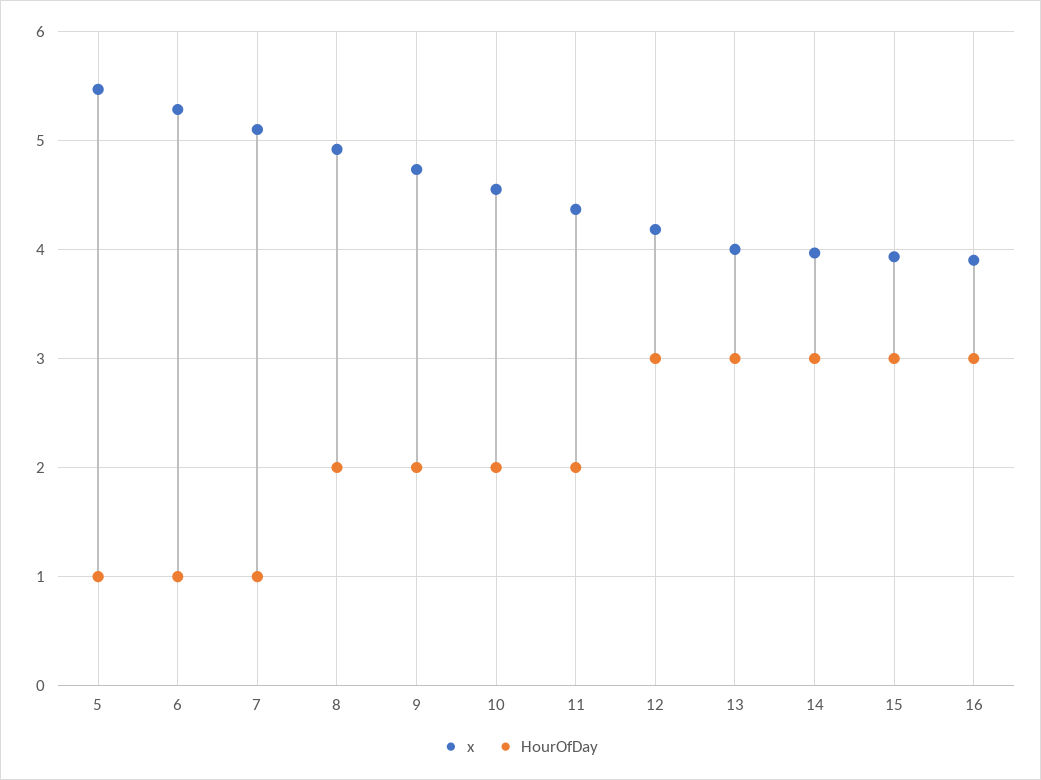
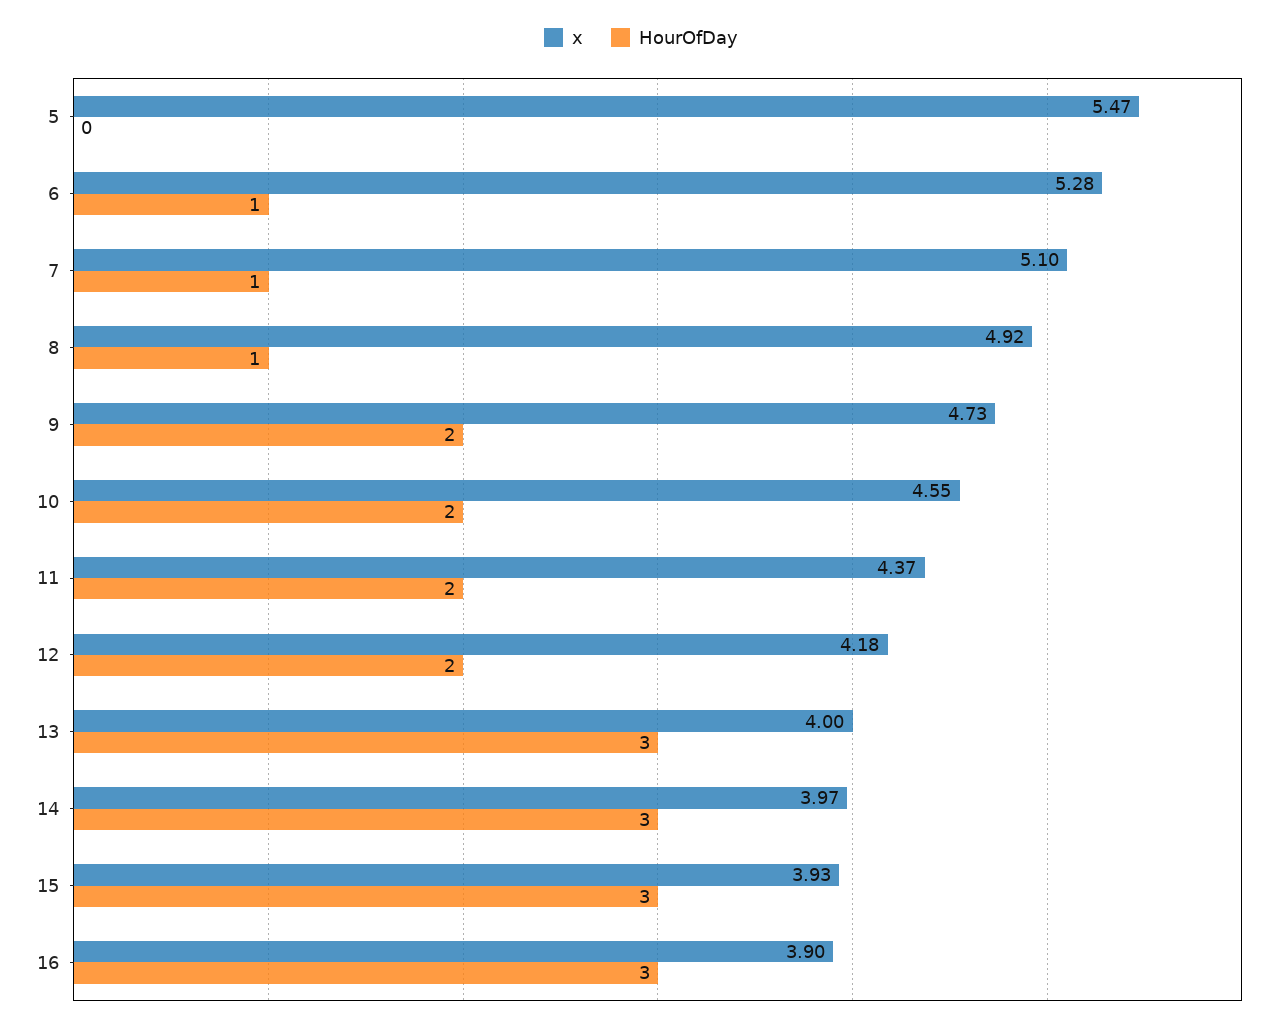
  {
    "x": {
      "5": 5.47,
      "6": 5.28,
      "7": 5.1,
      "8": 4.92,
      "9": 4.73,
      "10": 4.55,
      "11": 4.37,
      "12": 4.18,
      "13": 4,
      "14": 3.97,
      "15": 3.93,
      "16": 3.9
    },
    "HourOfDay": {
-     "5": 1,
+     "5": 0,
      "6": 1,
      "7": 1,
-     "8": 2,
+     "8": 1,
      "9": 2,
      "10": 2,
      "11": 2,
-     "12": 3,
+     "12": 2,
      "13": 3,
      "14": 3,
      "15": 3,
      "16": 3
    }
  }

